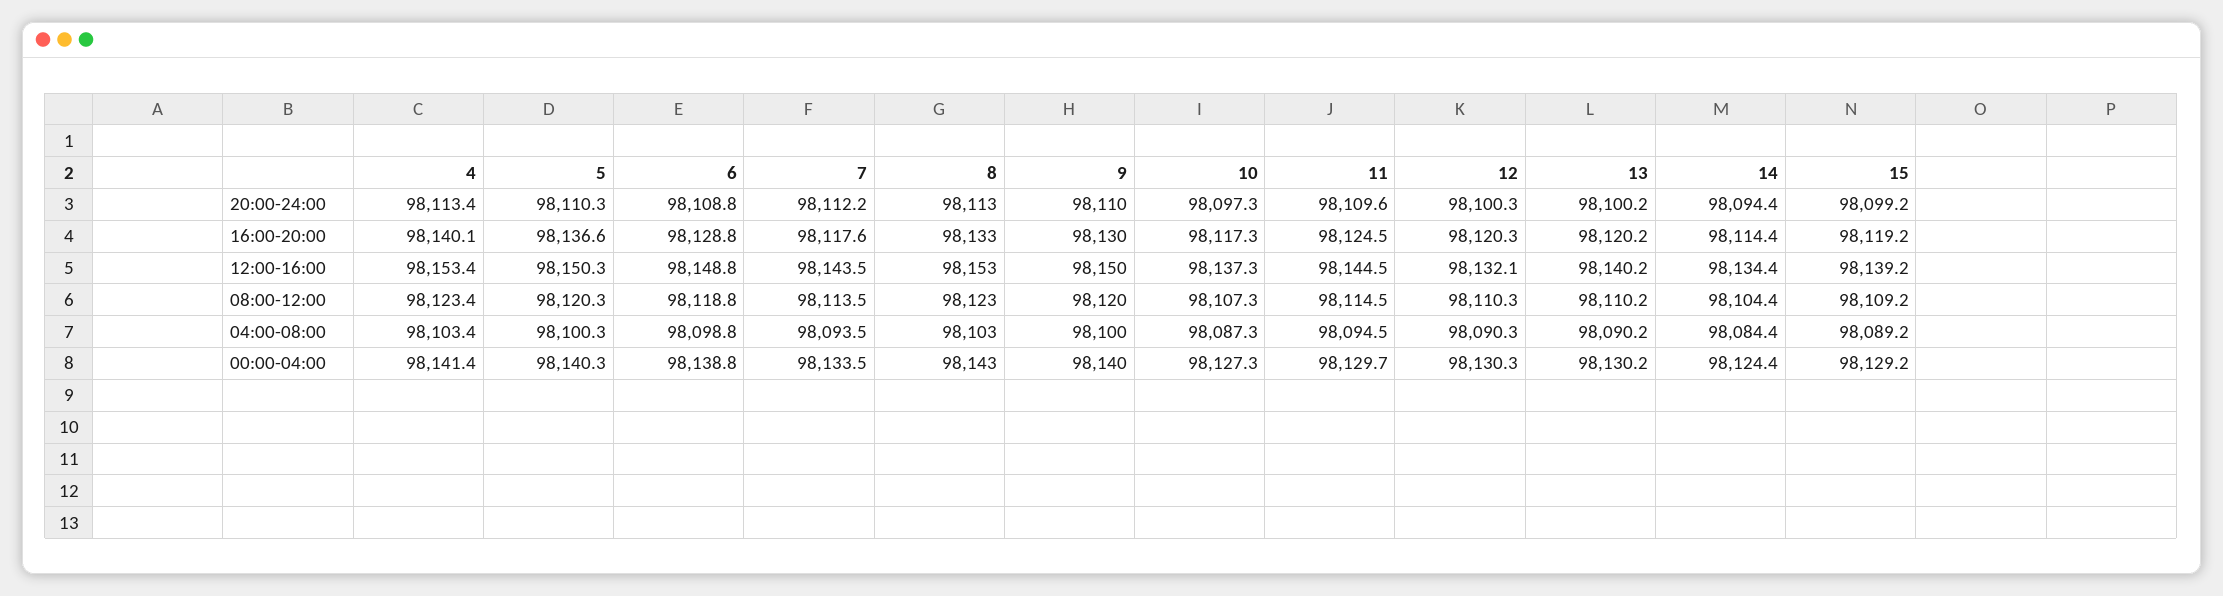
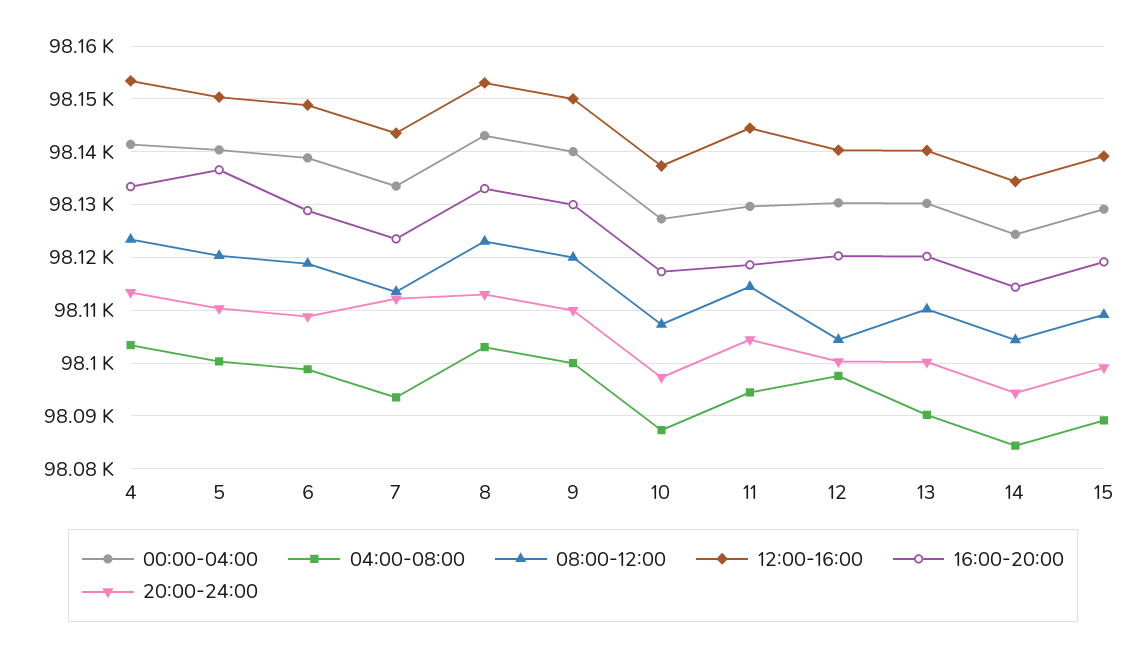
  {
    "20:00-24:00": {
      "4": 98113.4,
      "5": 98110.3,
      "6": 98108.8,
      "7": 98112.2,
      "8": 98113,
      "9": 98110,
      "10": 98097.3,
-     "11": 98109.6,
+     "11": 98104,
      "12": 98100.3,
      "13": 98100.2,
      "14": 98094.4,
      "15": 98099.2
    },
    "16:00-20:00": {
-     "4": 98140.1,
+     "4": 98134,
      "5": 98136.6,
      "6": 98128.8,
-     "7": 98117.6,
+     "7": 98124,
      "8": 98133,
      "9": 98130,
      "10": 98117.3,
-     "11": 98124.5,
+     "11": 98118,
      "12": 98120.3,
      "13": 98120.2,
      "14": 98114.4,
      "15": 98119.2
    },
    "12:00-16:00": {
      "4": 98153.4,
      "5": 98150.3,
      "6": 98148.8,
      "7": 98143.5,
      "8": 98153,
      "9": 98150,
      "10": 98137.3,
      "11": 98144.5,
-     "12": 98132.1,
+     "12": 98140,
      "13": 98140.2,
      "14": 98134.4,
      "15": 98139.2
    },
    "08:00-12:00": {
      "4": 98123.4,
      "5": 98120.3,
      "6": 98118.8,
      "7": 98113.5,
      "8": 98123,
      "9": 98120,
      "10": 98107.3,
      "11": 98114.5,
-     "12": 98110.3,
+     "12": 98104,
      "13": 98110.2,
      "14": 98104.4,
      "15": 98109.2
    },
    "04:00-08:00": {
      "4": 98103.4,
      "5": 98100.3,
      "6": 98098.8,
      "7": 98093.5,
      "8": 98103,
      "9": 98100,
      "10": 98087.3,
      "11": 98094.5,
-     "12": 98090.3,
+     "12": 98098,
      "13": 98090.2,
      "14": 98084.4,
      "15": 98089.2
    },
    "00:00-04:00": {
      "4": 98141.4,
      "5": 98140.3,
      "6": 98138.8,
      "7": 98133.5,
      "8": 98143,
      "9": 98140,
      "10": 98127.3,
      "11": 98129.7,
      "12": 98130.3,
      "13": 98130.2,
      "14": 98124.4,
      "15": 98129.2
    }
  }

